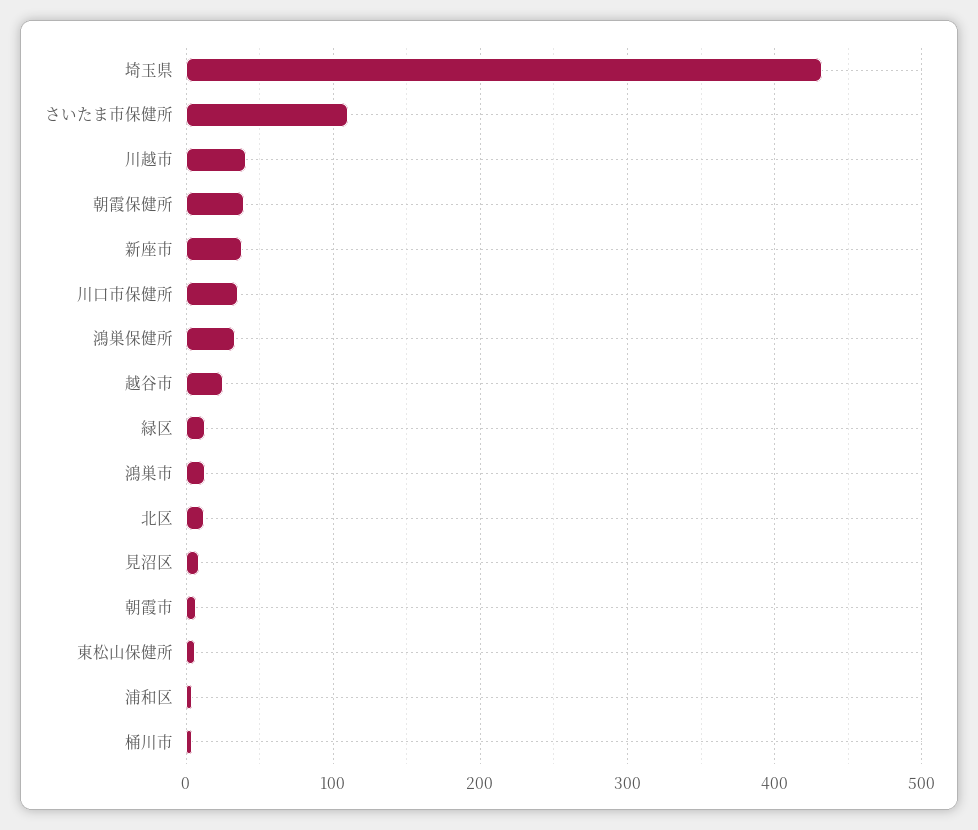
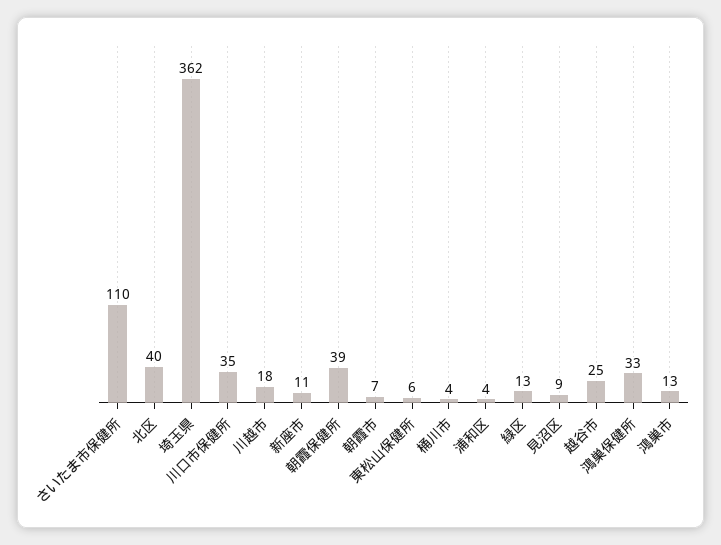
  {
-   "埼玉県": 430,
+   "埼玉県": 362,
    "さいたま市保健所": 110,
-   "川越市": 40,
+   "川越市": 18,
    "朝霞保健所": 39,
-   "新座市": 40,
+   "新座市": 11,
    "川口市保健所": 35,
    "鴻巣保健所": 33,
    "越谷市": 25,
    "緑区": 13,
    "鴻巣市": 13,
-   "北区": 10,
+   "北区": 40,
    "見沼区": 9,
    "朝霞市": 7,
    "東松山保健所": 6,
    "浦和区": 4,
    "桶川市": 4
  }

